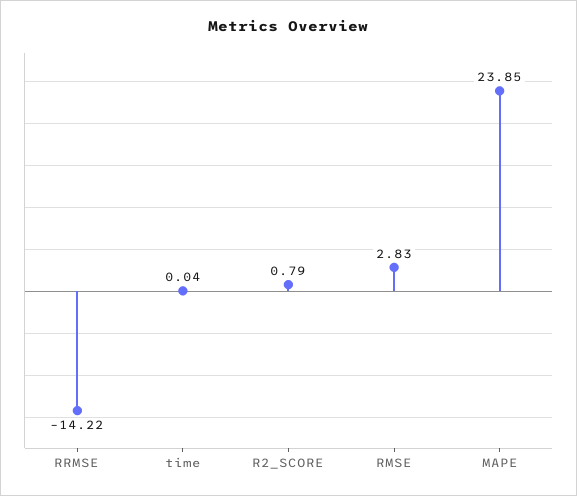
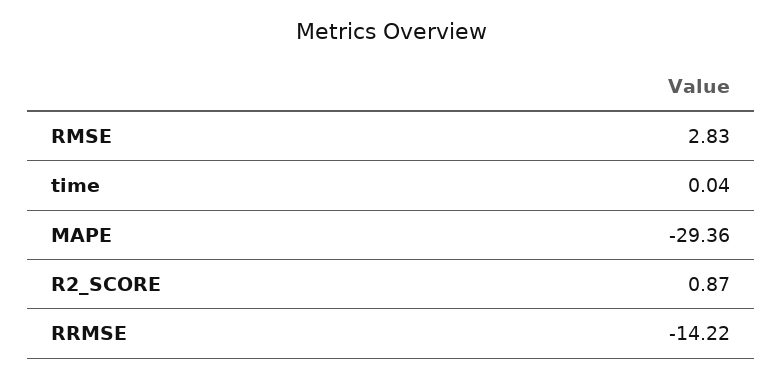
  {
    "RRMSE": -14.22,
    "time": 0.04,
-   "R2_SCORE": 0.79,
+   "R2_SCORE": 0.87,
    "RMSE": 2.83,
-   "MAPE": 23.85
+   "MAPE": -29.36
  }

